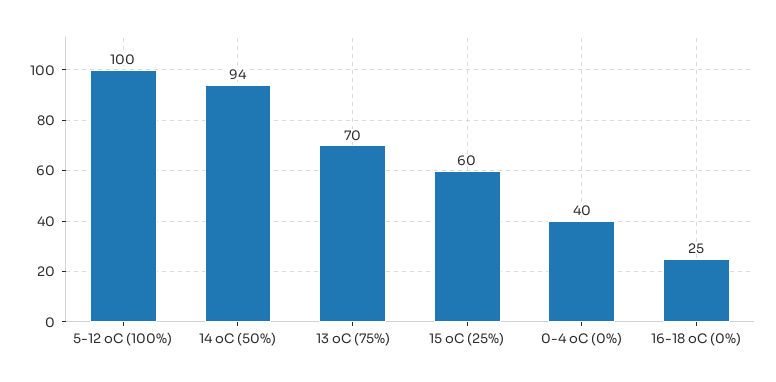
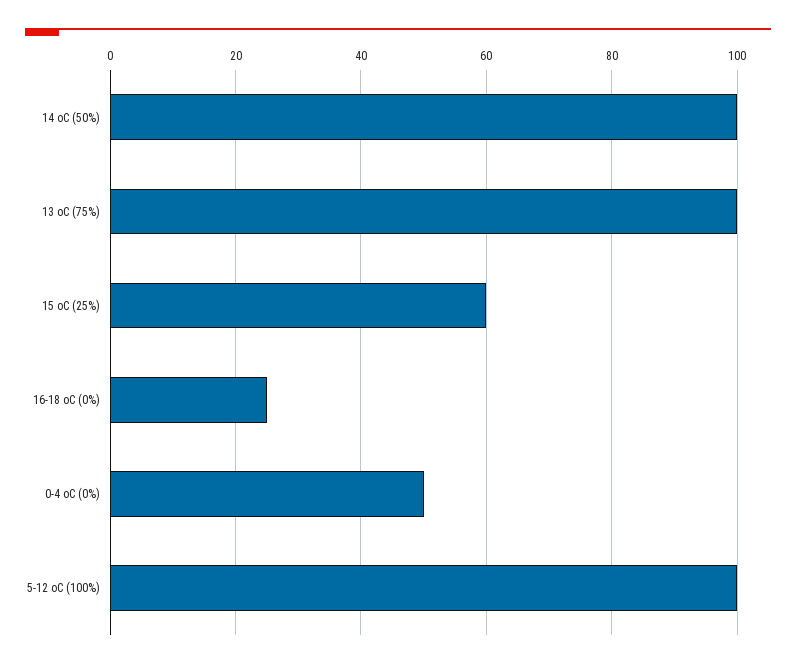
  {
    "5-12 oC (100%)": 100,
-   "14 oC (50%)": 94,
+   "14 oC (50%)": 100,
-   "13 oC (75%)": 70,
+   "13 oC (75%)": 100,
    "15 oC (25%)": 60,
-   "0-4 oC (0%)": 40,
+   "0-4 oC (0%)": 50,
    "16-18 oC (0%)": 25
  }

